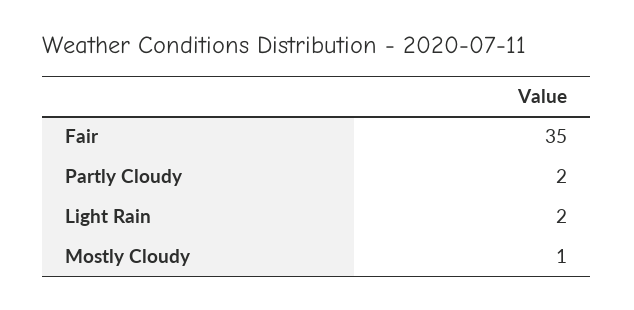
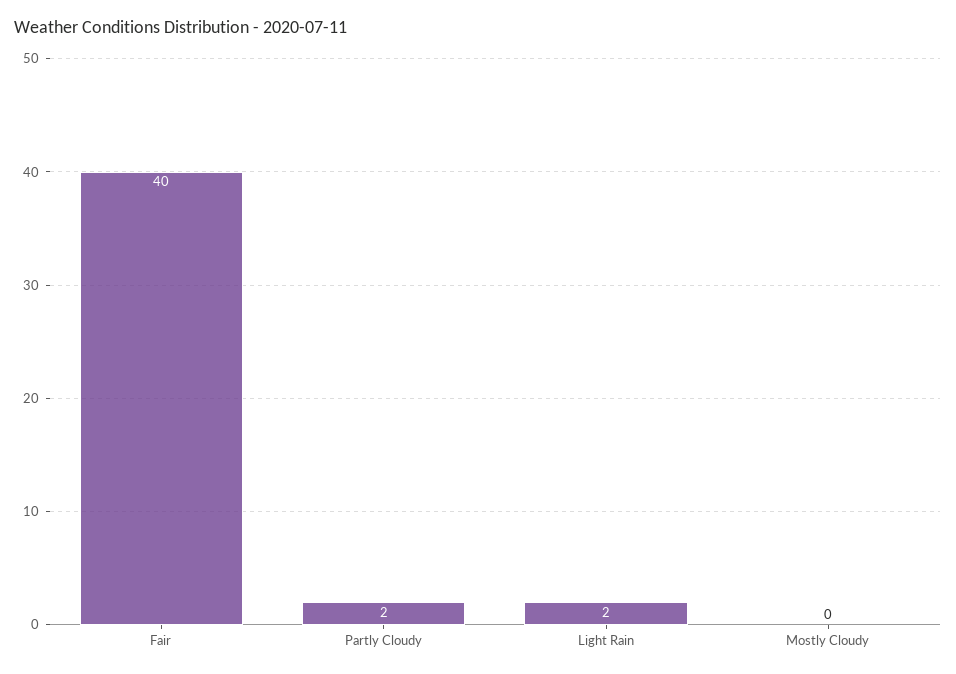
  {
-   "Fair": 35,
+   "Fair": 40,
    "Partly Cloudy": 2,
    "Light Rain": 2,
-   "Mostly Cloudy": 1
+   "Mostly Cloudy": 0
  }

